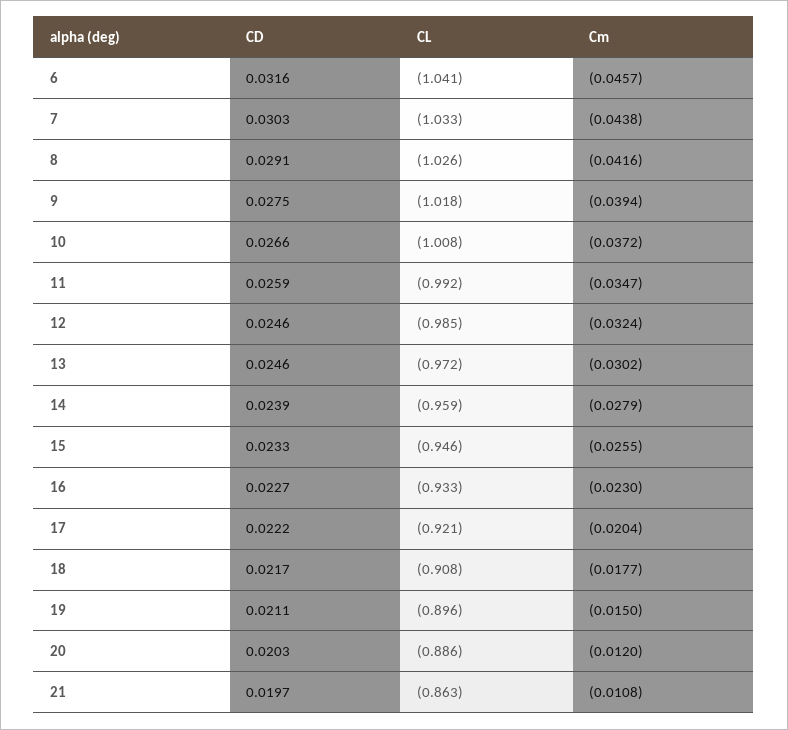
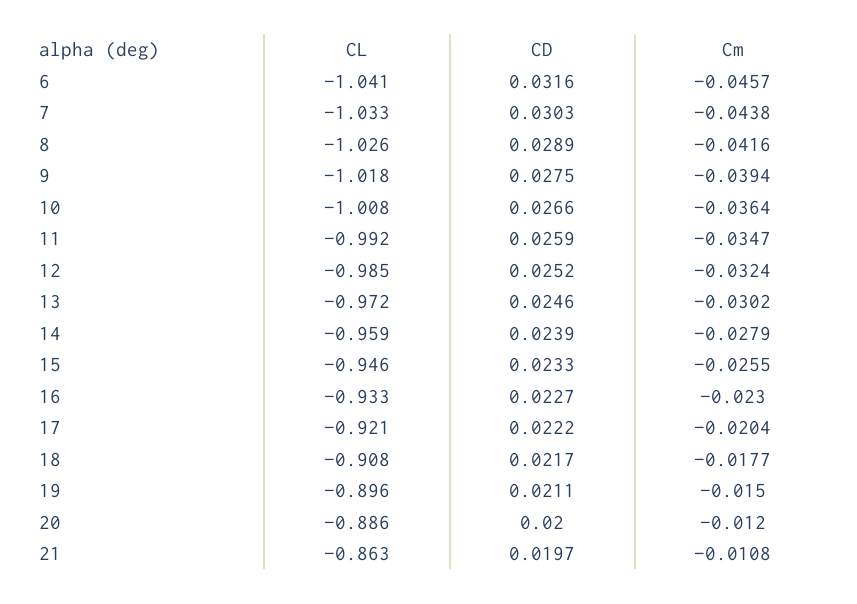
  {
    "CD": {
      "6": 0.0316,
      "7": 0.0303,
-     "8": 0.0291,
+     "8": 0.0289,
      "9": 0.0275,
      "10": 0.0266,
      "11": 0.0259,
-     "12": 0.0246,
+     "12": 0.0252,
      "13": 0.0246,
      "14": 0.0239,
      "15": 0.0233,
      "16": 0.0227,
      "17": 0.0222,
      "18": 0.0217,
      "19": 0.0211,
-     "20": 0.0203,
+     "20": 0.02,
      "21": 0.0197
    },
    "CL": {
      "6": -1.041,
      "7": -1.033,
      "8": -1.026,
      "9": -1.018,
      "10": -1.008,
      "11": -0.992,
      "12": -0.985,
      "13": -0.972,
      "14": -0.959,
      "15": -0.946,
      "16": -0.933,
      "17": -0.921,
      "18": -0.908,
      "19": -0.896,
      "20": -0.886,
      "21": -0.863
    },
    "Cm": {
      "6": -0.0457,
      "7": -0.0438,
      "8": -0.0416,
      "9": -0.0394,
-     "10": -0.0372,
+     "10": -0.0364,
      "11": -0.0347,
      "12": -0.0324,
      "13": -0.0302,
      "14": -0.0279,
      "15": -0.0255,
      "16": -0.023,
      "17": -0.0204,
      "18": -0.0177,
      "19": -0.015,
      "20": -0.012,
      "21": -0.0108
    }
  }

